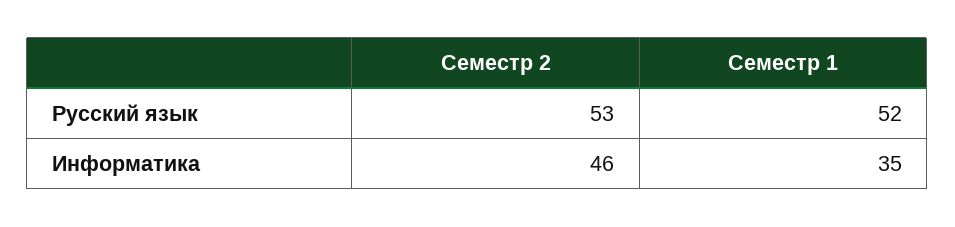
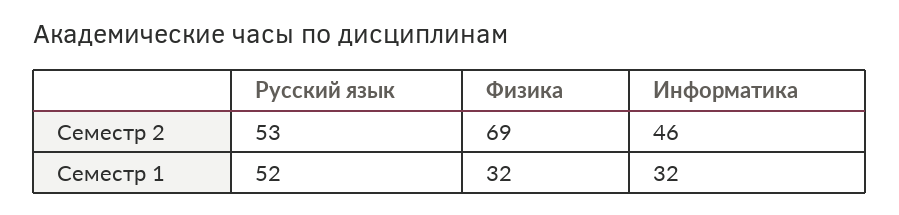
  {
    "Семестр 2": {
      "Русский язык": 53,
-     "Информатика": 46
+     "Информатика": 46,
+     "Физика": 69
    },
    "Семестр 1": {
      "Русский язык": 52,
-     "Информатика": 35
+     "Информатика": 32,
+     "Физика": 32
    }
  }

